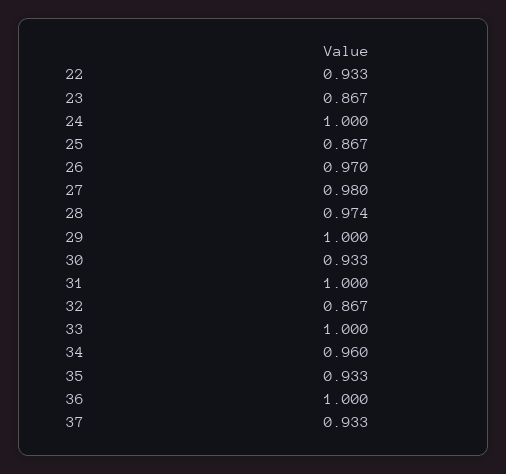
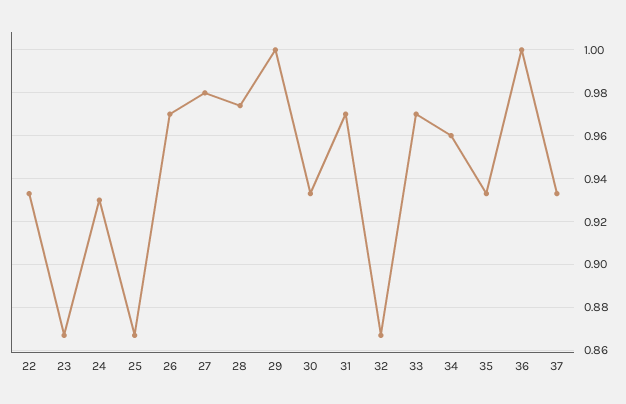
  {
    "22": 0.933,
    "23": 0.867,
-   "24": 1,
+   "24": 0.93,
    "25": 0.867,
    "26": 0.97,
    "27": 0.98,
    "28": 0.974,
    "29": 1,
    "30": 0.933,
-   "31": 1,
+   "31": 0.97,
    "32": 0.867,
-   "33": 1,
+   "33": 0.97,
    "34": 0.96,
    "35": 0.933,
    "36": 1,
    "37": 0.933
  }

